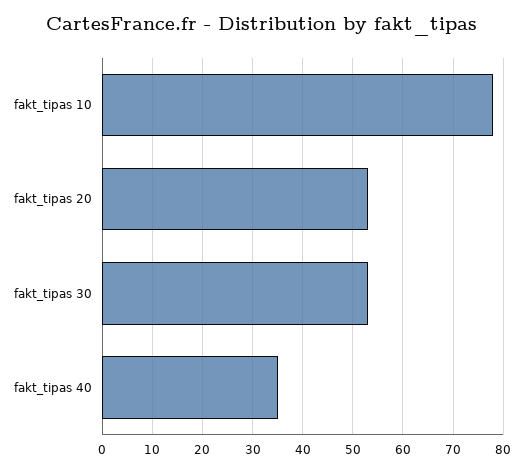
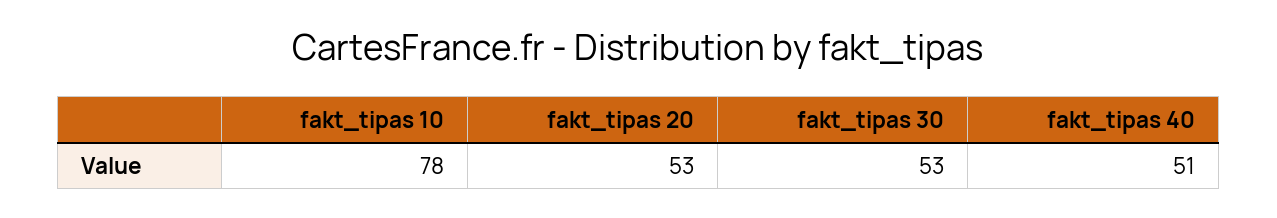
  {
    "fakt_tipas 10": 78,
    "fakt_tipas 20": 53,
    "fakt_tipas 30": 53,
-   "fakt_tipas 40": 35
+   "fakt_tipas 40": 51
  }

